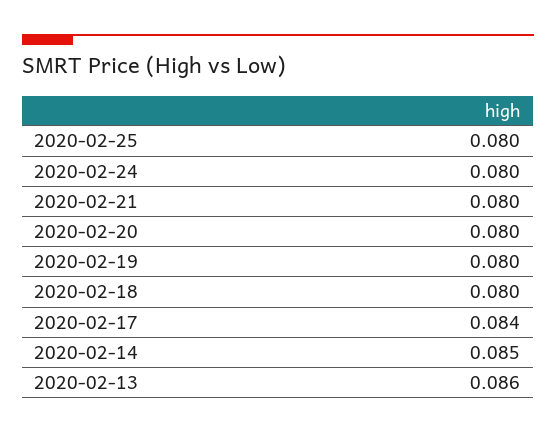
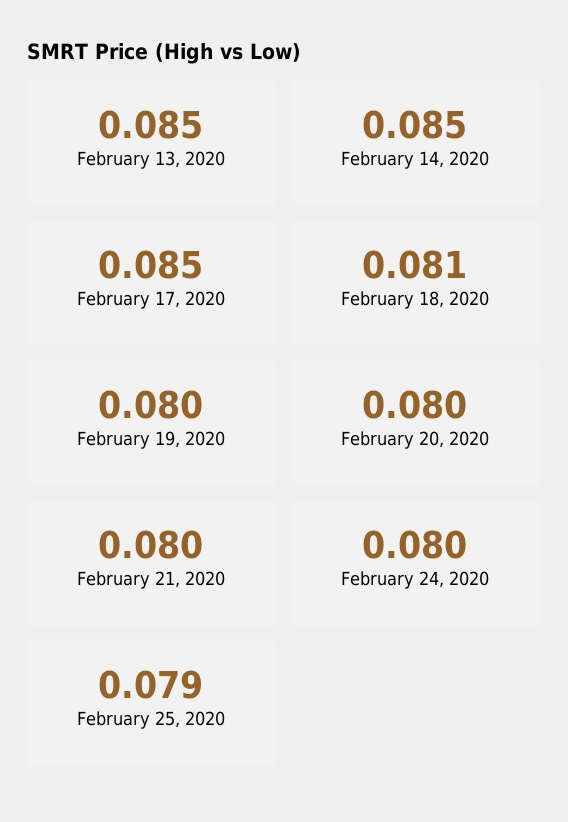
  {
-   "2020-02-25": 0.08,
+   "2020-02-25": 0.079,
    "2020-02-24": 0.08,
    "2020-02-21": 0.08,
    "2020-02-20": 0.08,
    "2020-02-19": 0.08,
-   "2020-02-18": 0.08,
+   "2020-02-18": 0.081,
-   "2020-02-17": 0.084,
+   "2020-02-17": 0.085,
    "2020-02-14": 0.085,
-   "2020-02-13": 0.086
+   "2020-02-13": 0.085
  }

